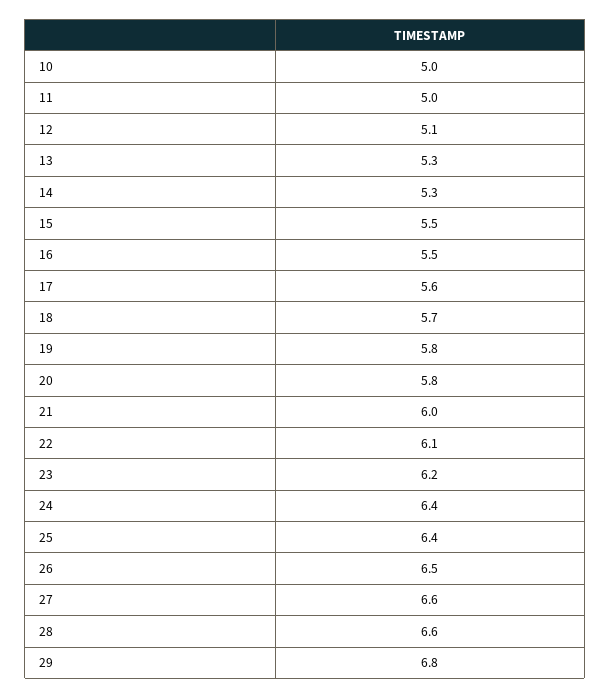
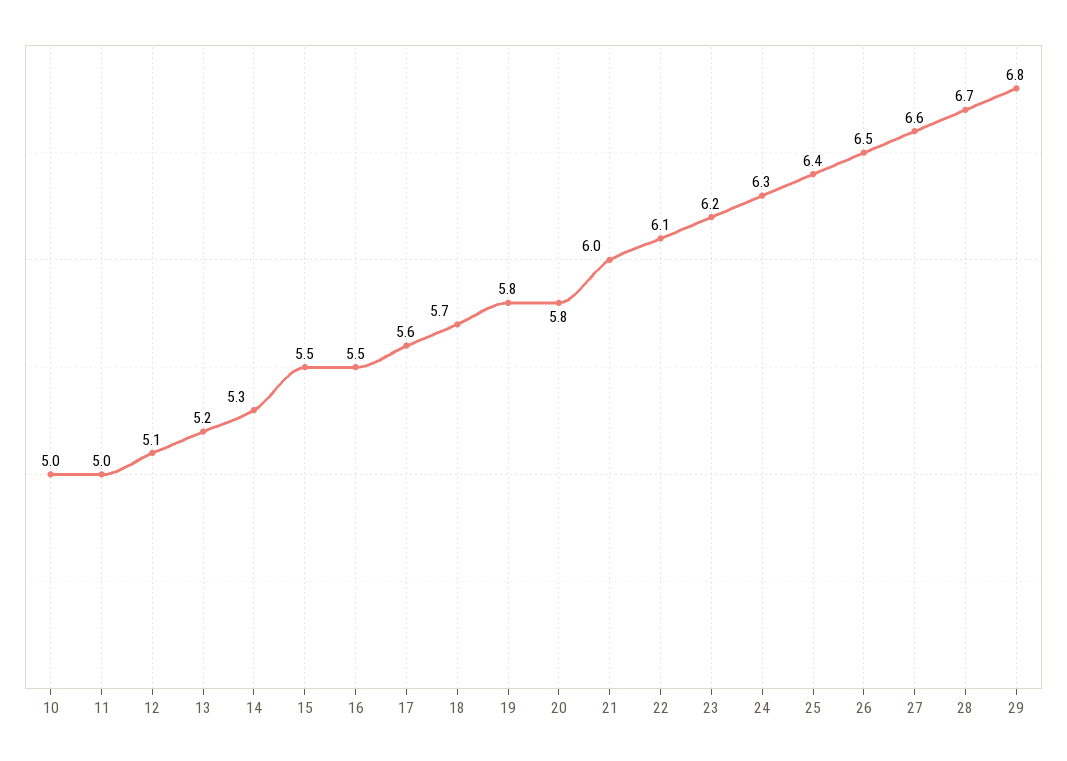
  {
    "10": 5,
    "11": 5,
    "12": 5.1,
-   "13": 5.3,
+   "13": 5.2,
    "14": 5.3,
    "15": 5.5,
    "16": 5.5,
    "17": 5.6,
    "18": 5.7,
    "19": 5.8,
    "20": 5.8,
    "21": 6,
    "22": 6.1,
    "23": 6.2,
-   "24": 6.4,
+   "24": 6.3,
    "25": 6.4,
    "26": 6.5,
    "27": 6.6,
-   "28": 6.6,
+   "28": 6.7,
    "29": 6.8
  }

